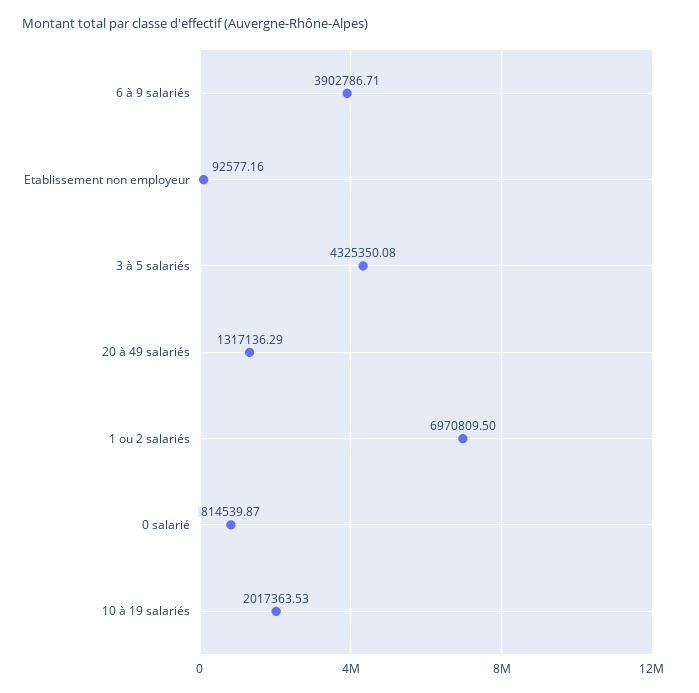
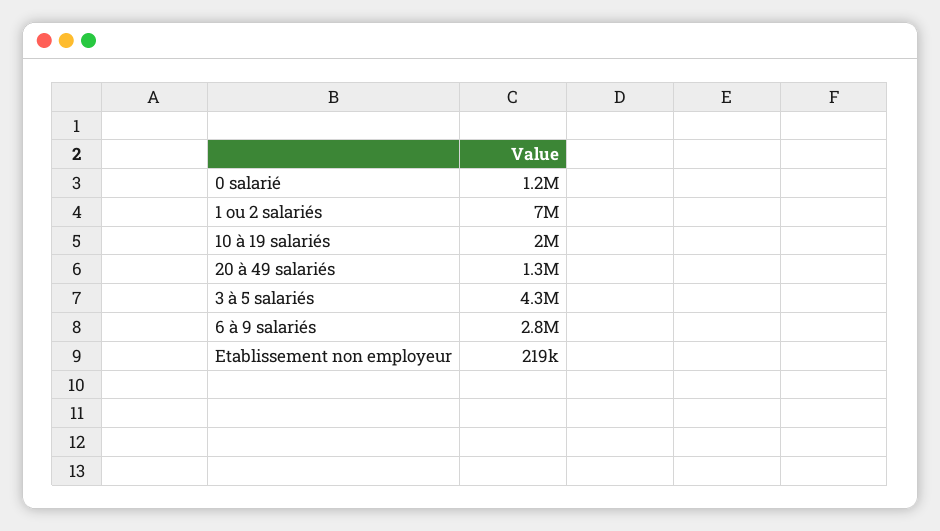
  {
-   "6 à 9 salariés": 3902786.71,
+   "6 à 9 salariés": 2800000,
-   "Etablissement non employeur": 92577.16,
+   "Etablissement non employeur": 219000,
    "3 à 5 salariés": 4325350.08,
    "20 à 49 salariés": 1317136.29,
    "1 ou 2 salariés": 6970809.5,
-   "0 salarié": 814539.87,
+   "0 salarié": 1200000,
    "10 à 19 salariés": 2017363.53
  }

